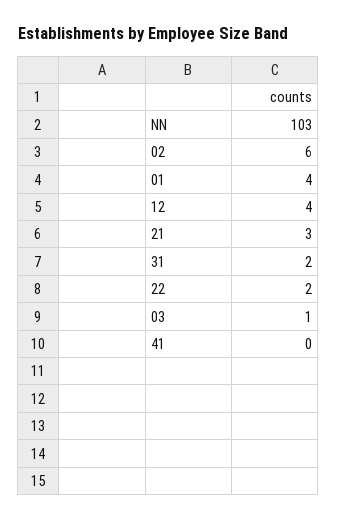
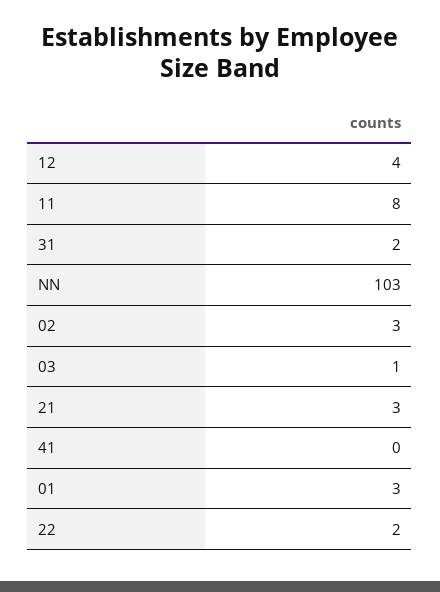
  {
    "NN": 103,
-   "02": 6,
+   "02": 3,
-   "01": 4,
+   "01": 3,
    "12": 4,
    "21": 3,
    "31": 2,
    "22": 2,
    "03": 1,
-   "41": 0
+   "41": 0,
+   "11": 8
  }

